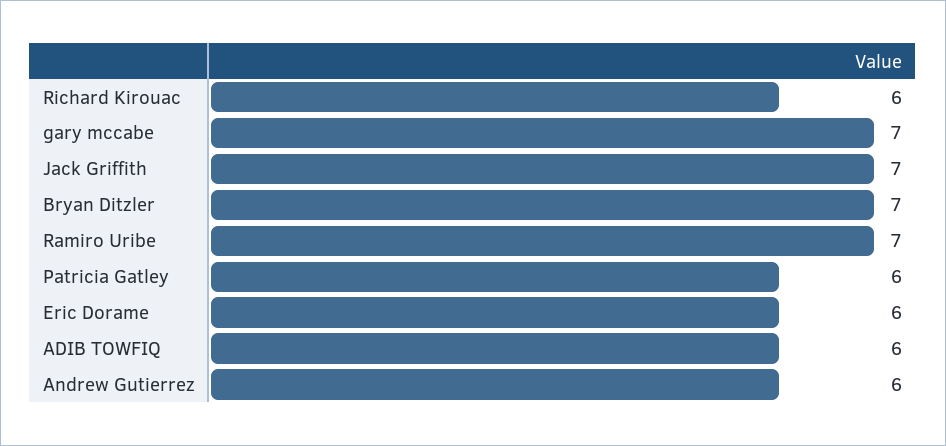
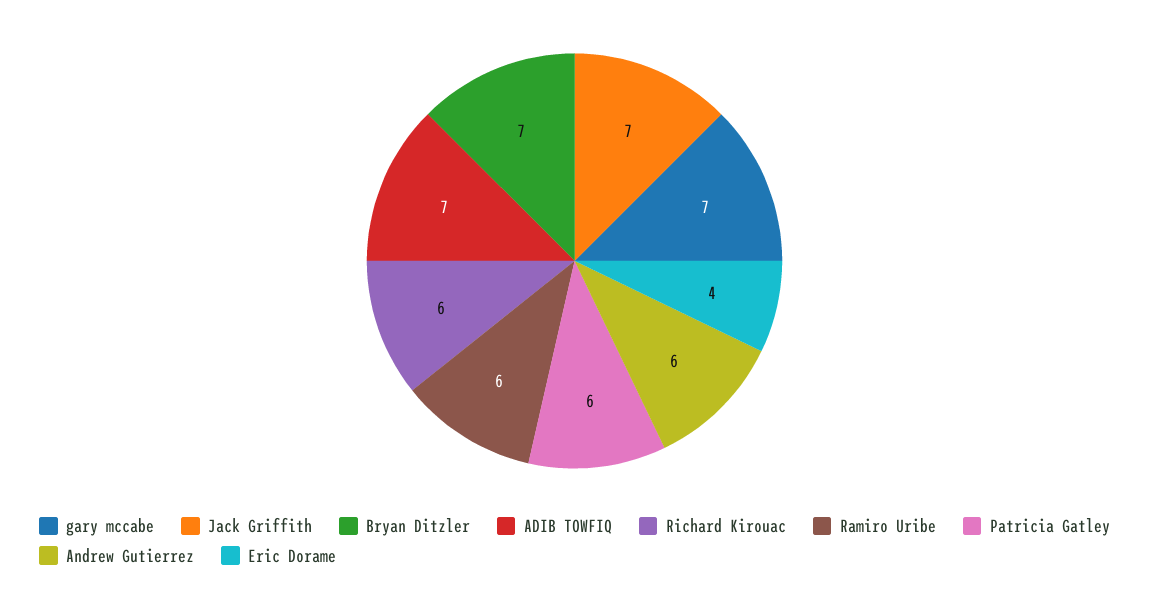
  {
    "Richard Kirouac": 6,
    "gary mccabe": 7,
    "Jack Griffith": 7,
    "Bryan Ditzler": 7,
-   "Ramiro Uribe": 7,
+   "Ramiro Uribe": 6,
    "Patricia Gatley": 6,
-   "Eric Dorame": 6,
+   "Eric Dorame": 4,
-   "ADIB TOWFIQ": 6,
+   "ADIB TOWFIQ": 7,
    "Andrew Gutierrez": 6
  }

